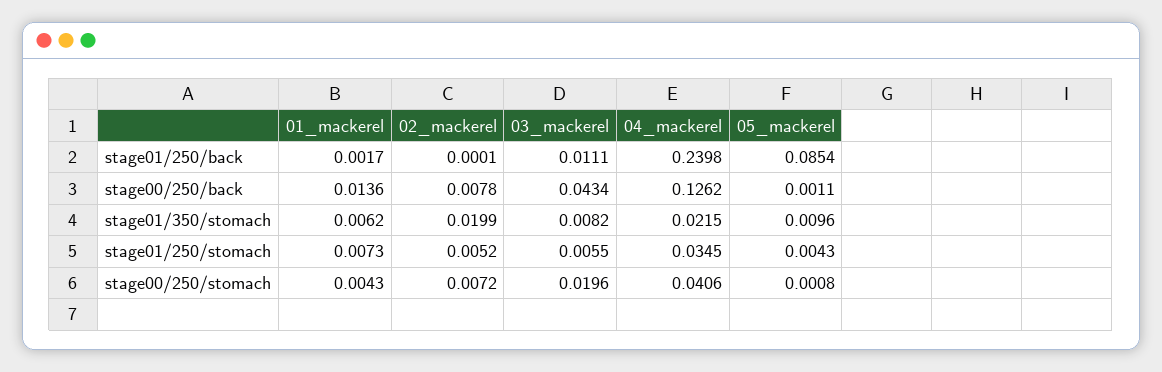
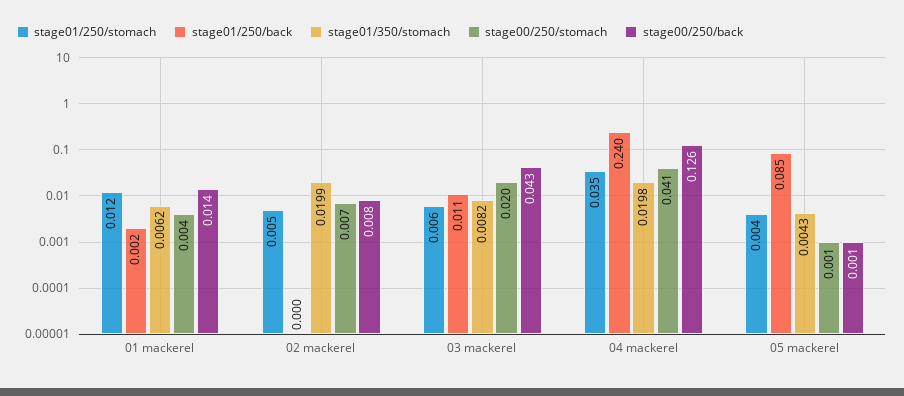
  {
    "stage01/250/back": {
      "01_mackerel": 0.0017,
      "02_mackerel": 0.0001,
      "03_mackerel": 0.0111,
      "04_mackerel": 0.2398,
      "05_mackerel": 0.0854
    },
    "stage00/250/back": {
      "01_mackerel": 0.0136,
      "02_mackerel": 0.0078,
      "03_mackerel": 0.0434,
      "04_mackerel": 0.1262,
      "05_mackerel": 0.0011
    },
    "stage01/350/stomach": {
      "01_mackerel": 0.0062,
      "02_mackerel": 0.0199,
      "03_mackerel": 0.0082,
-     "04_mackerel": 0.0215,
+     "04_mackerel": 0.0198,
-     "05_mackerel": 0.0096
+     "05_mackerel": 0.0043
    },
    "stage01/250/stomach": {
-     "01_mackerel": 0.0073,
+     "01_mackerel": 0.012,
      "02_mackerel": 0.0052,
      "03_mackerel": 0.0055,
      "04_mackerel": 0.0345,
      "05_mackerel": 0.0043
    },
    "stage00/250/stomach": {
      "01_mackerel": 0.0043,
      "02_mackerel": 0.0072,
      "03_mackerel": 0.0196,
      "04_mackerel": 0.0406,
      "05_mackerel": 0.0008
    }
  }

